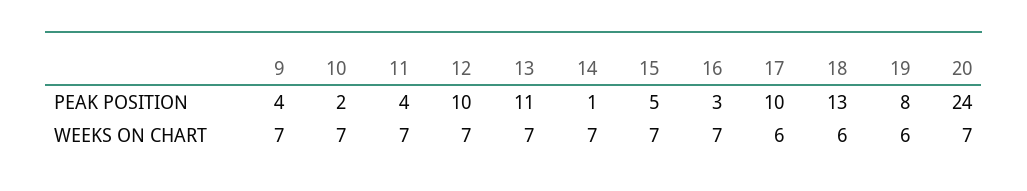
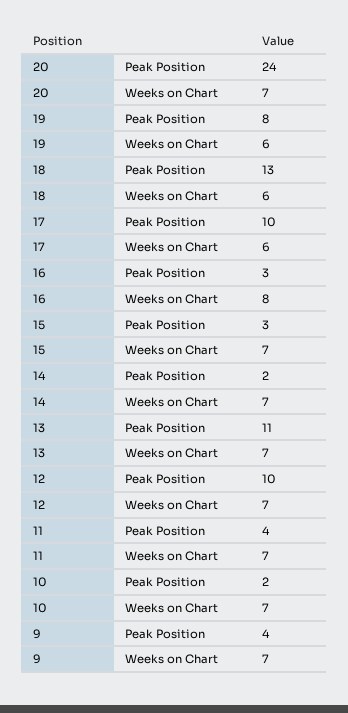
  {
    "9": {
      "PEAK POSITION": 4,
      "WEEKS ON CHART": 7
    },
    "10": {
      "PEAK POSITION": 2,
      "WEEKS ON CHART": 7
    },
    "11": {
      "PEAK POSITION": 4,
      "WEEKS ON CHART": 7
    },
    "12": {
      "PEAK POSITION": 10,
      "WEEKS ON CHART": 7
    },
    "13": {
      "PEAK POSITION": 11,
      "WEEKS ON CHART": 7
    },
    "14": {
-     "PEAK POSITION": 1,
+     "PEAK POSITION": 2,
      "WEEKS ON CHART": 7
    },
    "15": {
-     "PEAK POSITION": 5,
+     "PEAK POSITION": 3,
      "WEEKS ON CHART": 7
    },
    "16": {
      "PEAK POSITION": 3,
-     "WEEKS ON CHART": 7
+     "WEEKS ON CHART": 8
    },
    "17": {
      "PEAK POSITION": 10,
      "WEEKS ON CHART": 6
    },
    "18": {
      "PEAK POSITION": 13,
      "WEEKS ON CHART": 6
    },
    "19": {
      "PEAK POSITION": 8,
      "WEEKS ON CHART": 6
    },
    "20": {
      "PEAK POSITION": 24,
      "WEEKS ON CHART": 7
    }
  }

